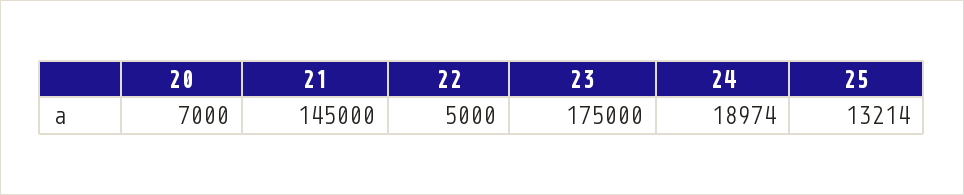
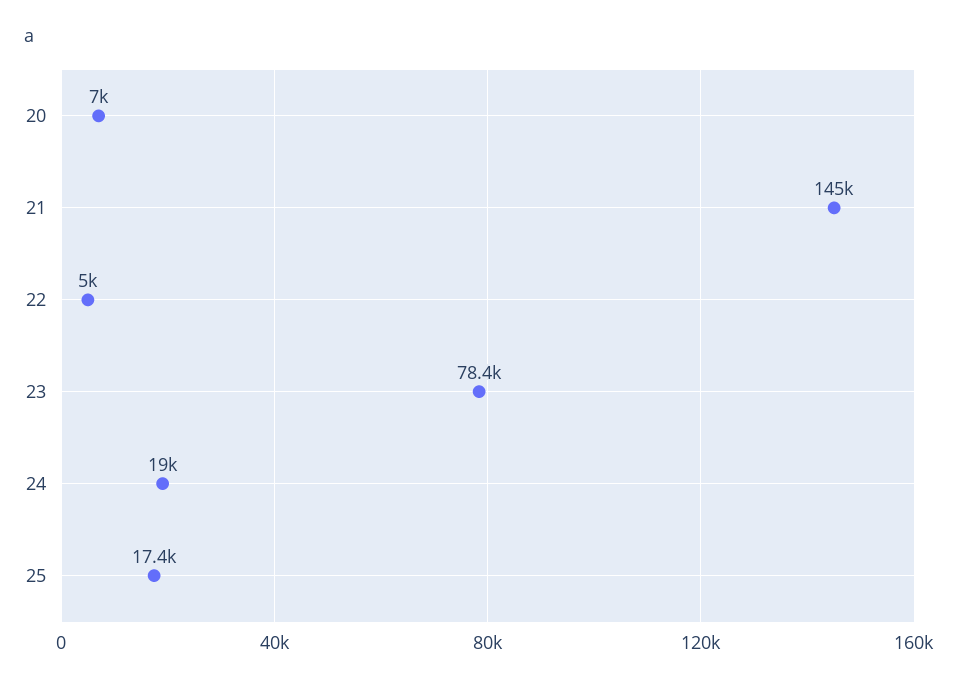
  {
    "20": 7000,
    "21": 145000,
    "22": 5000,
-   "23": 175000,
+   "23": 78400,
    "24": 18974,
-   "25": 13214
+   "25": 17400
  }

